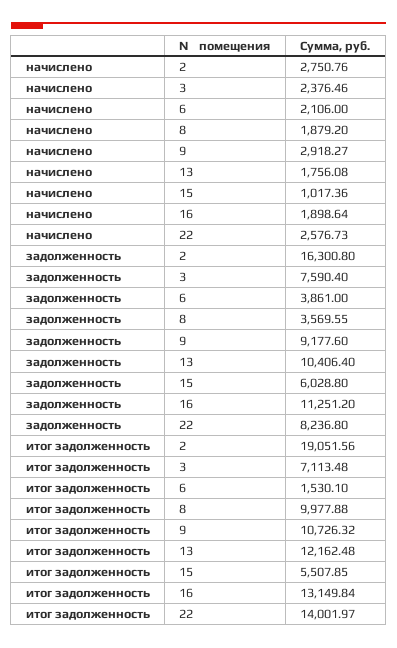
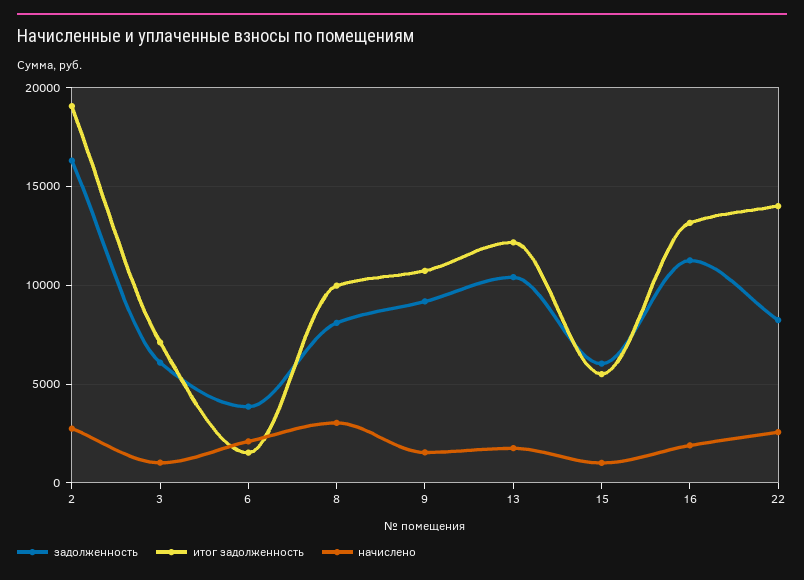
  {
    "начислено": {
      "2": 2750.76,
-     "3": 2376.46,
+     "3": 1000,
      "6": 2106,
-     "8": 1879.2,
+     "8": 3000,
-     "9": 2918.27,
+     "9": 1500,
      "13": 1756.08,
      "15": 1017.36,
      "16": 1898.64,
      "22": 2576.73
    },
    "задолженность": {
      "2": 16300.8,
-     "3": 7590.4,
+     "3": 6000,
      "6": 3861,
-     "8": 3569.55,
+     "8": 8000,
      "9": 9177.6,
      "13": 10406.4,
      "15": 6028.8,
      "16": 11251.2,
      "22": 8236.8
    },
    "итог задолженность": {
      "2": 19051.56,
      "3": 7113.48,
      "6": 1530.1,
      "8": 9977.88,
      "9": 10726.32,
      "13": 12162.48,
      "15": 5507.85,
      "16": 13149.84,
      "22": 14001.97
    }
  }

